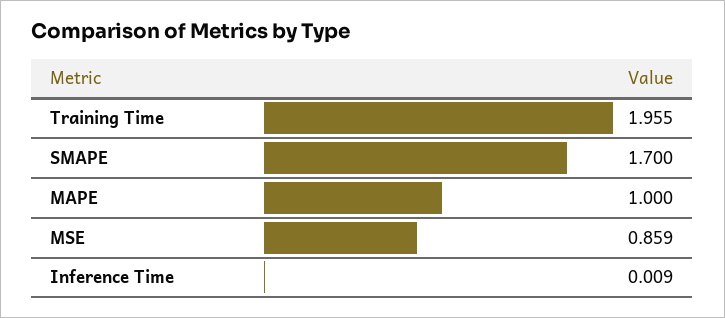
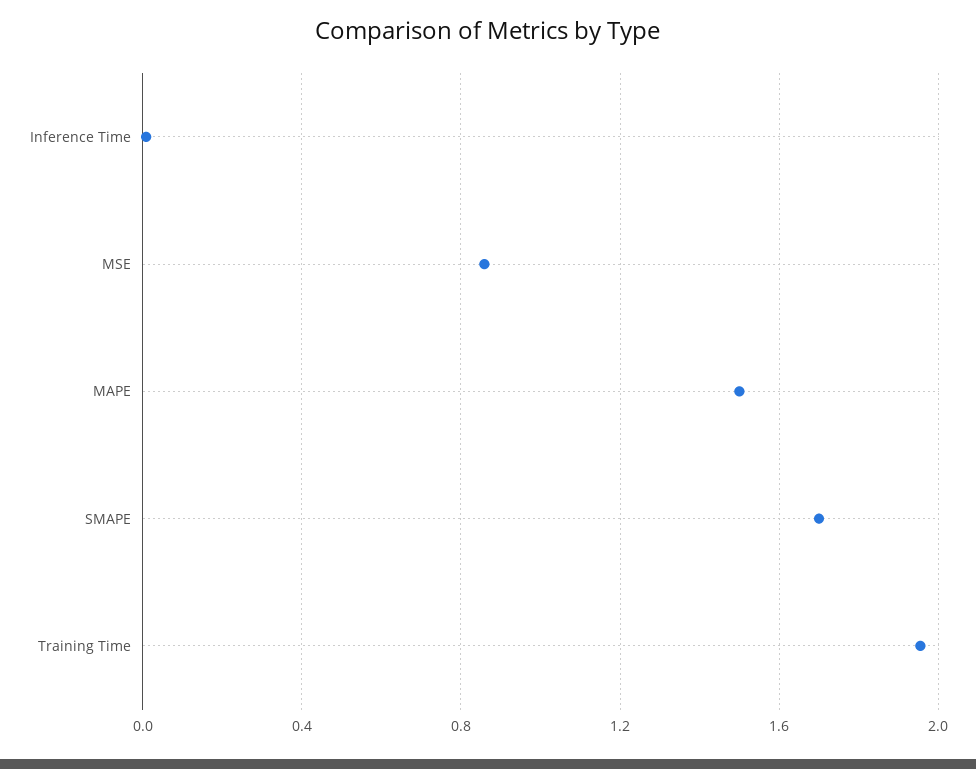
  {
    "Training Time": 1.955,
    "SMAPE": 1.7,
-   "MAPE": 1,
+   "MAPE": 1.5,
    "MSE": 0.859,
    "Inference Time": 0.009
  }

